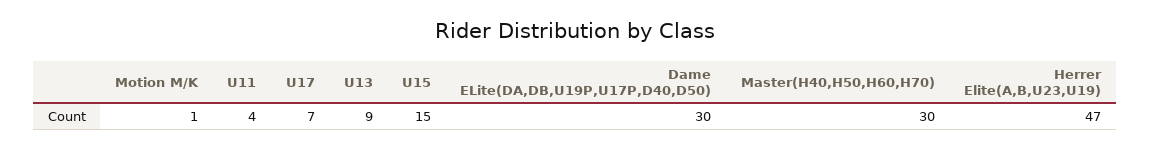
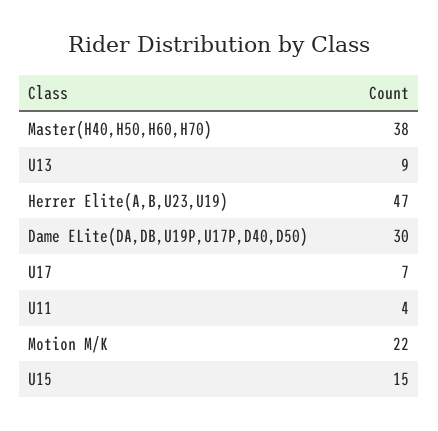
  {
-   "Motion M/K": 1,
+   "Motion M/K": 22,
    "U11": 4,
    "U17": 7,
    "U13": 9,
    "U15": 15,
    "Dame ELite(DA,DB,U19P,U17P,D40,D50)": 30,
-   "Master(H40,H50,H60,H70)": 30,
+   "Master(H40,H50,H60,H70)": 38,
    "Herrer Elite(A,B,U23,U19)": 47
  }

